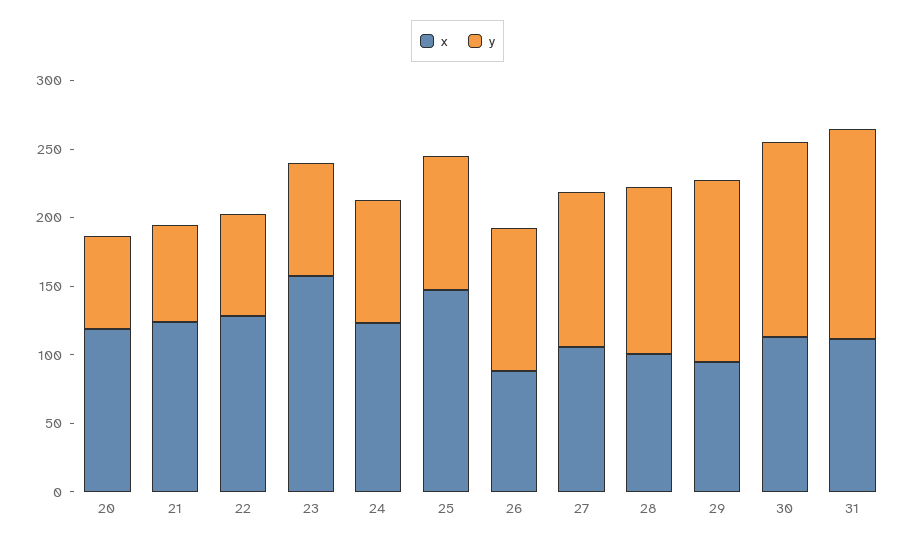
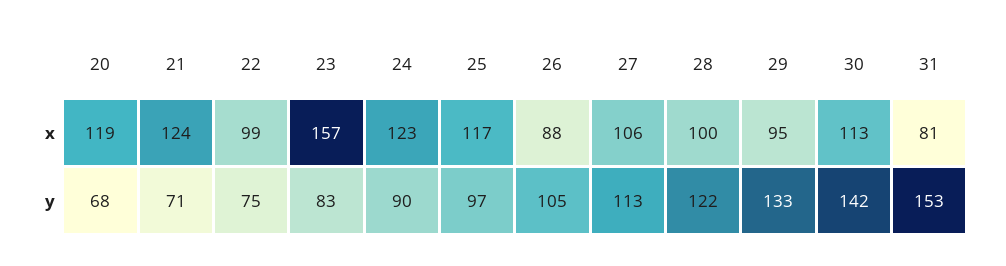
  {
    "x": {
      "20": 119,
      "21": 124,
-     "22": 130,
+     "22": 99,
      "23": 157,
      "24": 123,
-     "25": 150,
+     "25": 117,
      "26": 88,
      "27": 106,
      "28": 100,
      "29": 95,
      "30": 113,
-     "31": 110
+     "31": 81
    },
    "y": {
      "20": 68,
      "21": 71,
      "22": 75,
      "23": 83,
      "24": 90,
      "25": 97,
      "26": 105,
      "27": 113,
      "28": 122,
      "29": 133,
      "30": 142,
      "31": 153
    }
  }

